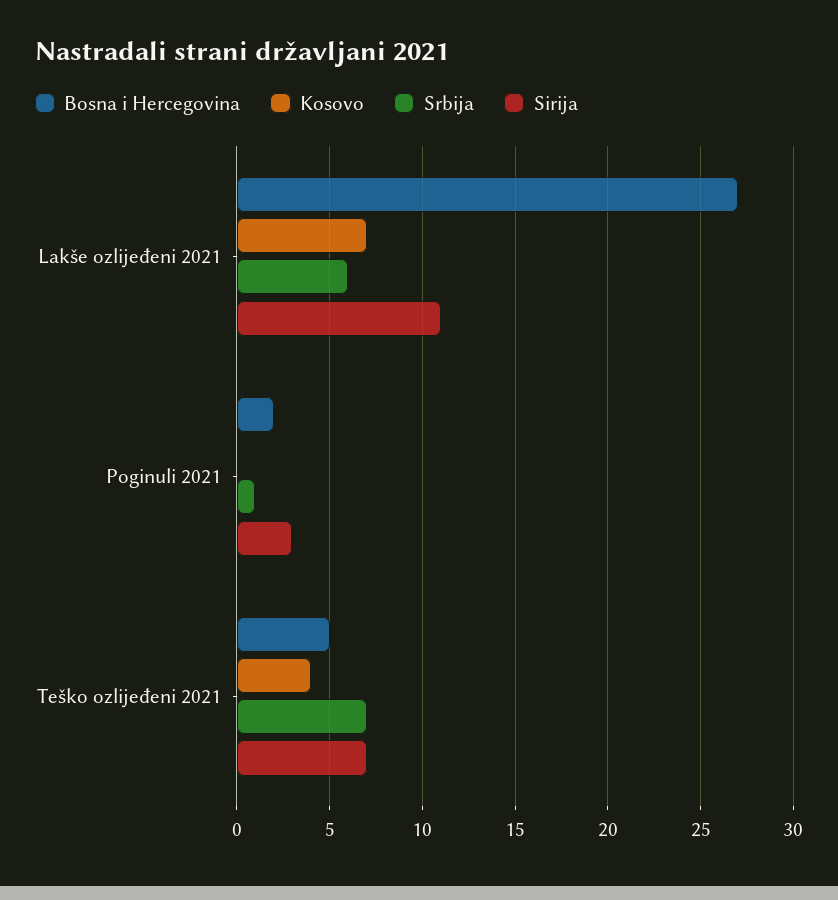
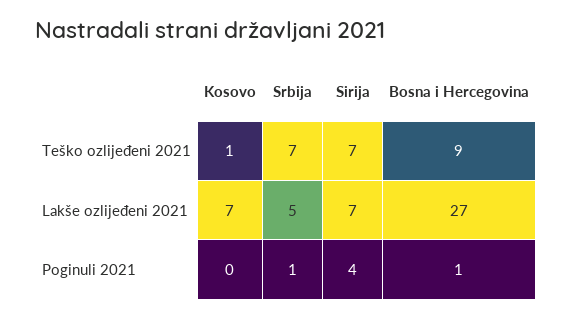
  {
    "Bosna i Hercegovina": {
      "Lakše ozlijeđeni 2021": 27,
-     "Poginuli 2021": 2,
+     "Poginuli 2021": 1,
-     "Teško ozlijeđeni 2021": 5
+     "Teško ozlijeđeni 2021": 9
    },
    "Kosovo": {
      "Lakše ozlijeđeni 2021": 7,
      "Poginuli 2021": 0,
-     "Teško ozlijeđeni 2021": 4
+     "Teško ozlijeđeni 2021": 1
    },
    "Srbija": {
-     "Lakše ozlijeđeni 2021": 6,
+     "Lakše ozlijeđeni 2021": 5,
      "Poginuli 2021": 1,
      "Teško ozlijeđeni 2021": 7
    },
    "Sirija": {
-     "Lakše ozlijeđeni 2021": 11,
+     "Lakše ozlijeđeni 2021": 7,
-     "Poginuli 2021": 3,
+     "Poginuli 2021": 4,
      "Teško ozlijeđeni 2021": 7
    }
  }

